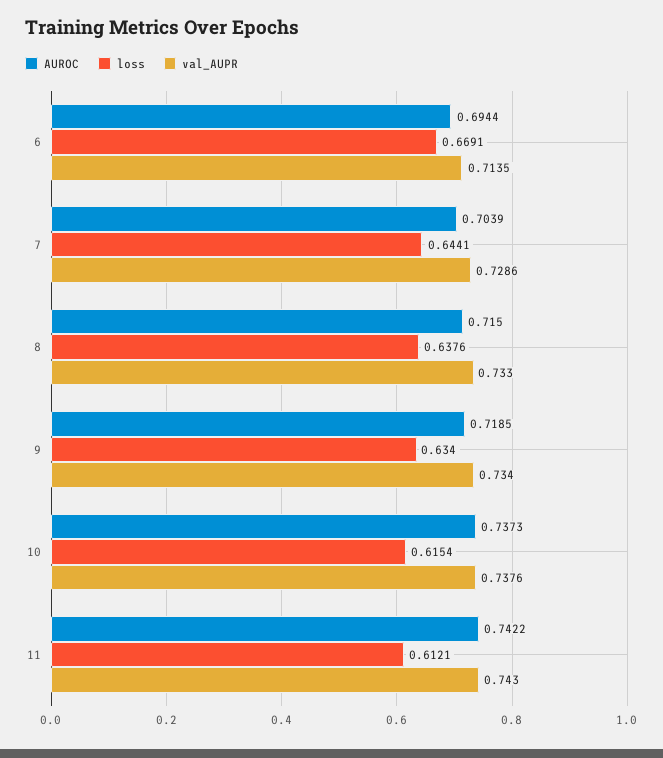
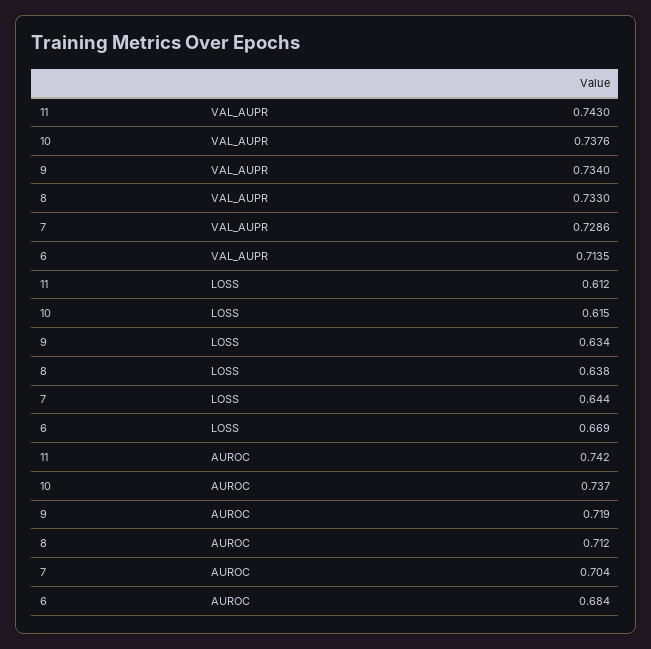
  {
    "AUROC": {
-     "6": 0.6944,
+     "6": 0.684,
      "7": 0.7039,
-     "8": 0.715,
+     "8": 0.712,
      "9": 0.7185,
      "10": 0.7373,
      "11": 0.7422
    },
    "loss": {
      "6": 0.6691,
      "7": 0.6441,
      "8": 0.6376,
      "9": 0.634,
      "10": 0.6154,
      "11": 0.6121
    },
    "val_AUPR": {
      "6": 0.7135,
      "7": 0.7286,
      "8": 0.733,
      "9": 0.734,
      "10": 0.7376,
      "11": 0.743
    }
  }

